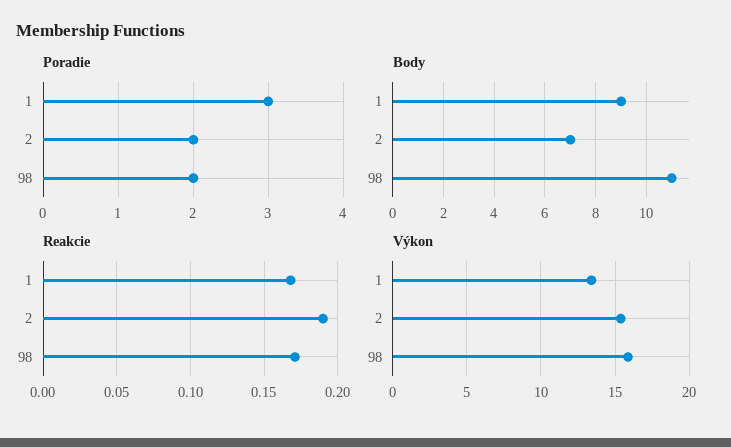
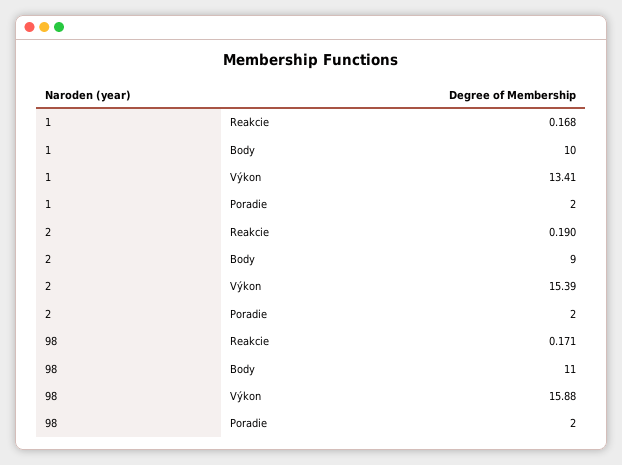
  {
    "Poradie": {
-     "1": 3,
+     "1": 2,
      "2": 2,
      "98": 2
    },
    "Body": {
-     "1": 9,
+     "1": 10,
-     "2": 7,
+     "2": 9,
      "98": 11
    },
    "Reakcie": {
      "1": 0.168,
      "2": 0.19,
      "98": 0.171
    },
    "Výkon": {
      "1": 13.41,
      "2": 15.39,
      "98": 15.88
    }
  }

